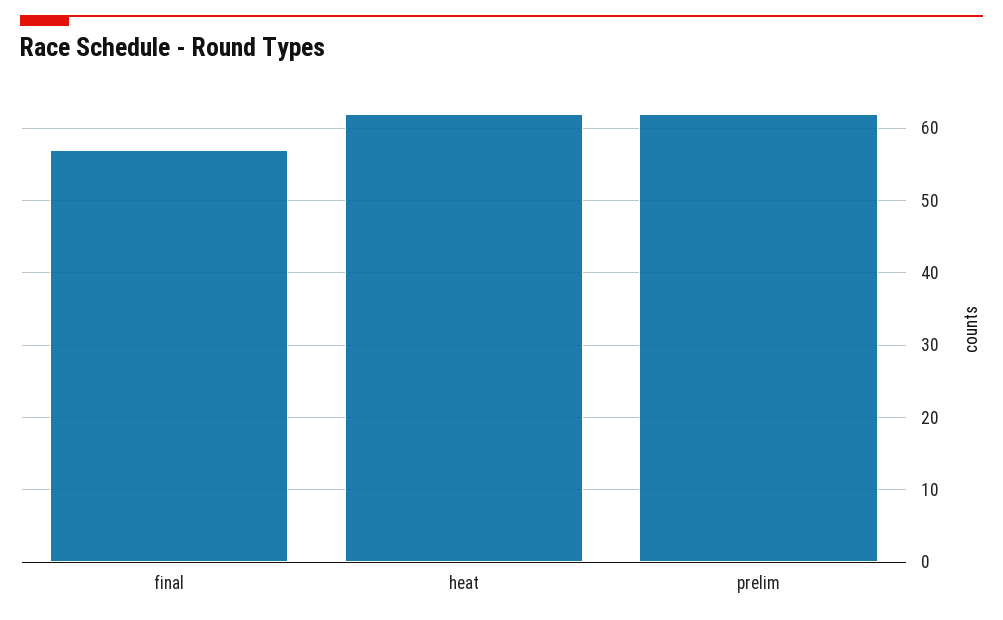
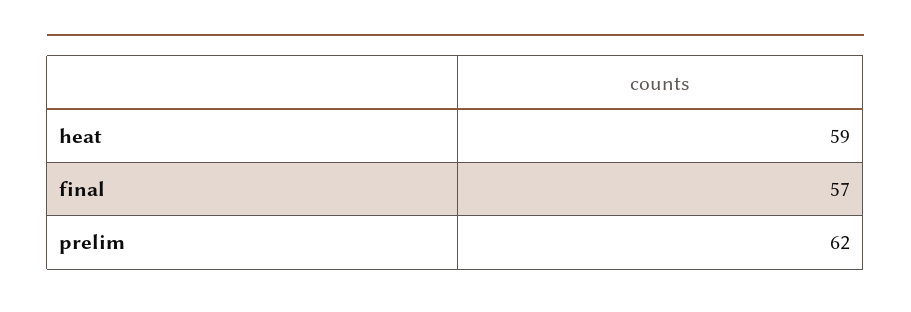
  {
    "final": 57,
-   "heat": 62,
+   "heat": 59,
    "prelim": 62
  }

